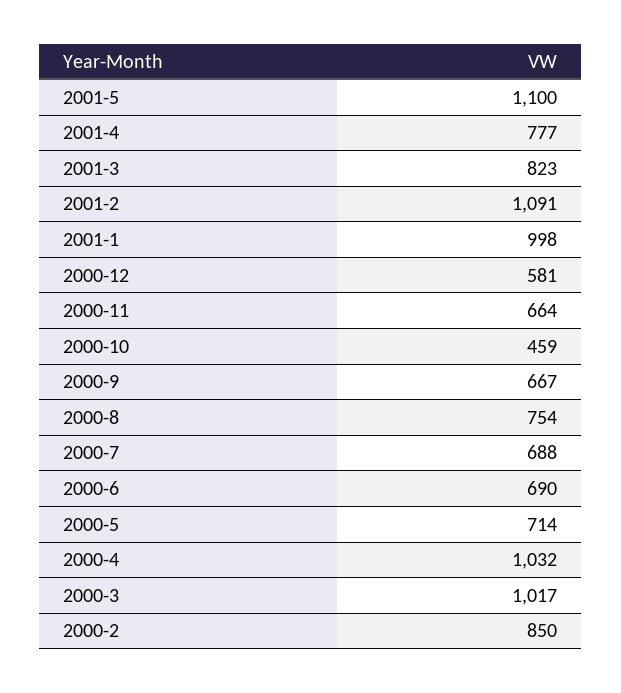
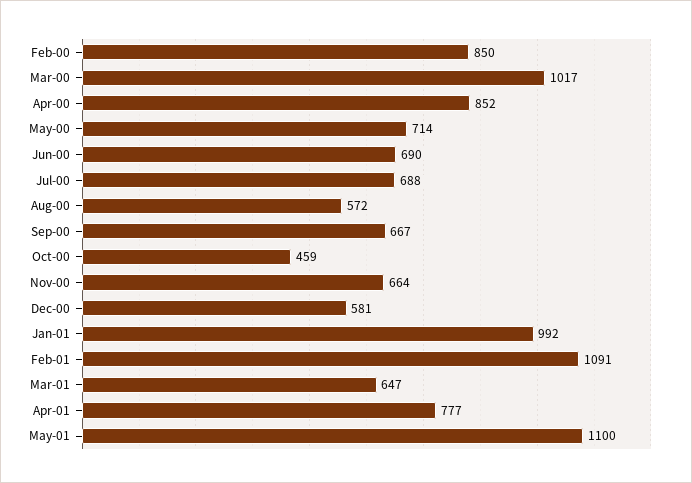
  {
    "2001-5": 1100,
    "2001-4": 777,
-   "2001-3": 823,
+   "2001-3": 647,
    "2001-2": 1091,
-   "2001-1": 998,
+   "2001-1": 992,
    "2000-12": 581,
    "2000-11": 664,
    "2000-10": 459,
    "2000-9": 667,
-   "2000-8": 754,
+   "2000-8": 572,
    "2000-7": 688,
    "2000-6": 690,
    "2000-5": 714,
-   "2000-4": 1032,
+   "2000-4": 852,
    "2000-3": 1017,
    "2000-2": 850
  }

